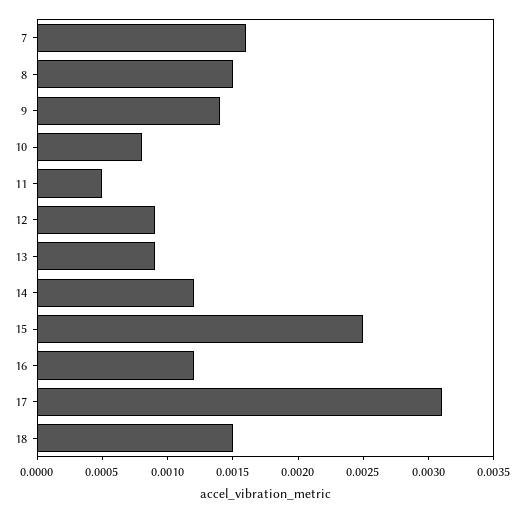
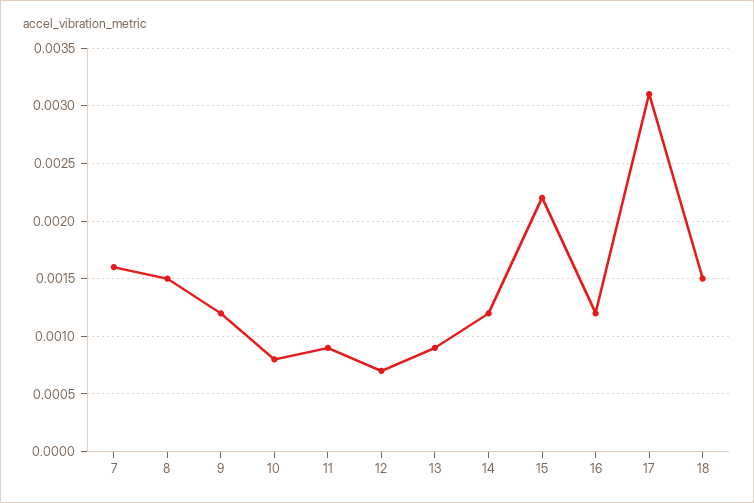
  {
    "7": 0.0016,
    "8": 0.0015,
-   "9": 0.0014,
+   "9": 0.0012,
    "10": 0.0008,
-   "11": 0.0005,
+   "11": 0.0009,
-   "12": 0.0009,
+   "12": 0.0007,
    "13": 0.0009,
    "14": 0.0012,
-   "15": 0.0025,
+   "15": 0.0022,
    "16": 0.0012,
    "17": 0.0031,
    "18": 0.0015
  }

